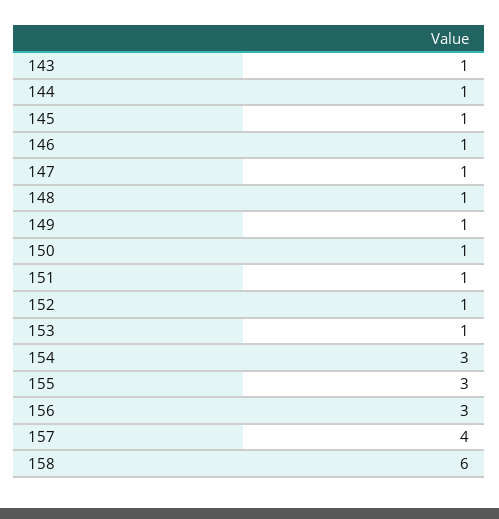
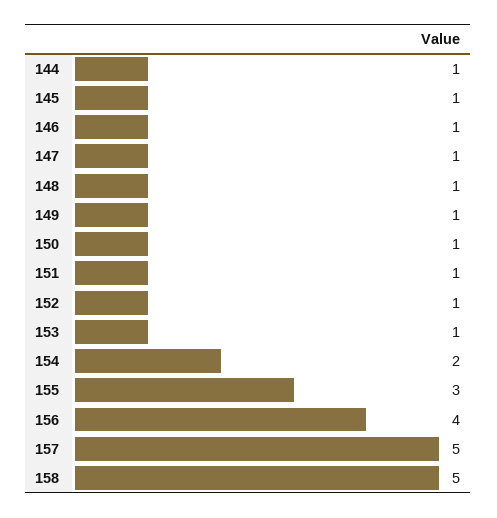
  {
-   "143": 1,
    "144": 1,
    "145": 1,
    "146": 1,
    "147": 1,
    "148": 1,
    "149": 1,
    "150": 1,
    "151": 1,
    "152": 1,
    "153": 1,
-   "154": 3,
+   "154": 2,
    "155": 3,
-   "156": 3,
+   "156": 4,
-   "157": 4,
+   "157": 5,
-   "158": 6
+   "158": 5
  }

